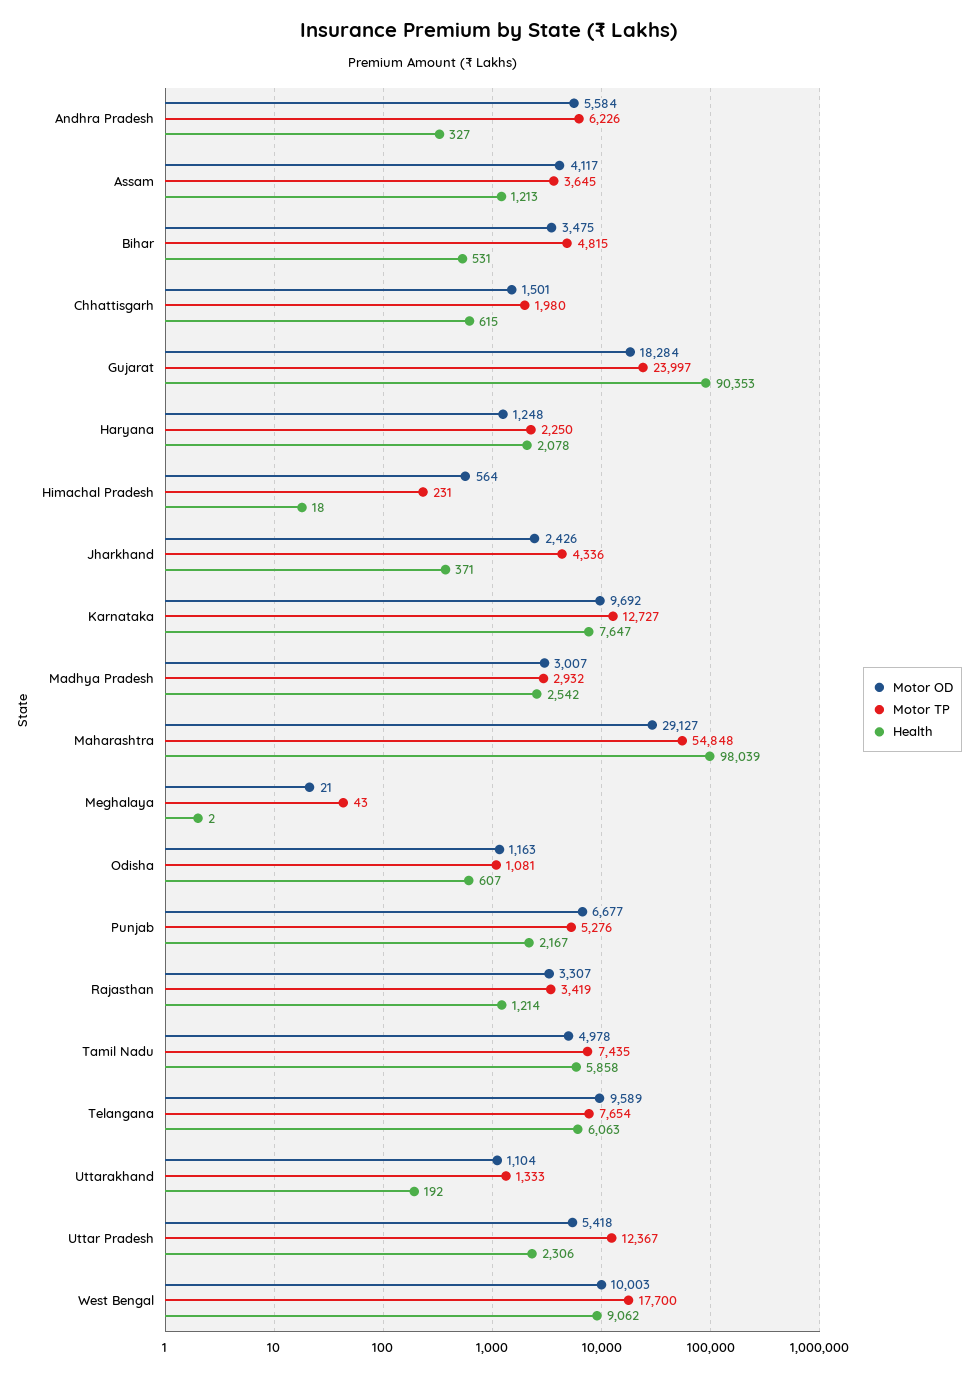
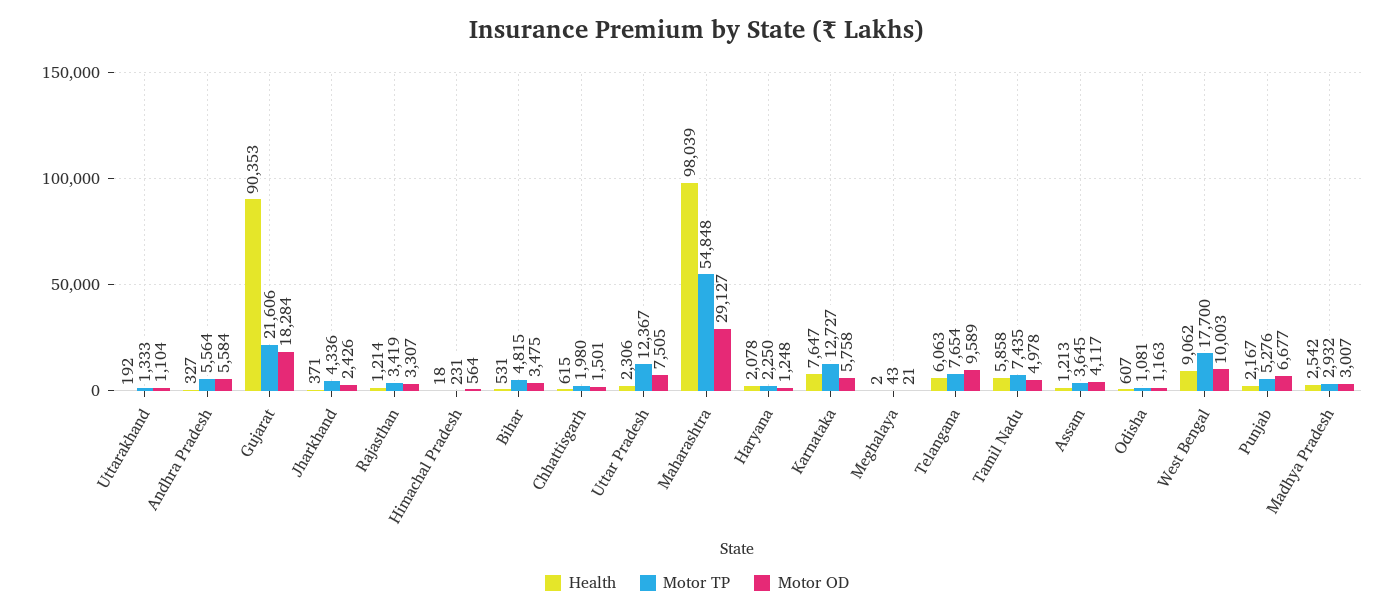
  {
    "Motor OD": {
      "Andhra Pradesh": 5584,
      "Assam": 4117,
      "Bihar": 3475,
      "Chhattisgarh": 1501,
      "Gujarat": 18284,
      "Haryana": 1248,
      "Himachal Pradesh": 564,
      "Jharkhand": 2426,
-     "Karnataka": 9692,
+     "Karnataka": 5758,
      "Madhya Pradesh": 3007,
      "Maharashtra": 29127,
      "Meghalaya": 21,
      "Odisha": 1163,
      "Punjab": 6677,
      "Rajasthan": 3307,
      "Tamil Nadu": 4978,
      "Telangana": 9589,
      "Uttarakhand": 1104,
-     "Uttar Pradesh": 5418,
+     "Uttar Pradesh": 7505,
      "West Bengal": 10003
    },
    "Motor TP": {
-     "Andhra Pradesh": 6226,
+     "Andhra Pradesh": 5564,
      "Assam": 3645,
      "Bihar": 4815,
      "Chhattisgarh": 1980,
-     "Gujarat": 23997,
+     "Gujarat": 21606,
      "Haryana": 2250,
      "Himachal Pradesh": 231,
      "Jharkhand": 4336,
      "Karnataka": 12727,
      "Madhya Pradesh": 2932,
      "Maharashtra": 54848,
      "Meghalaya": 43,
      "Odisha": 1081,
      "Punjab": 5276,
      "Rajasthan": 3419,
      "Tamil Nadu": 7435,
      "Telangana": 7654,
      "Uttarakhand": 1333,
      "Uttar Pradesh": 12367,
      "West Bengal": 17700
    },
    "Health": {
      "Andhra Pradesh": 327,
      "Assam": 1213,
      "Bihar": 531,
      "Chhattisgarh": 615,
      "Gujarat": 90353,
      "Haryana": 2078,
      "Himachal Pradesh": 18,
      "Jharkhand": 371,
      "Karnataka": 7647,
      "Madhya Pradesh": 2542,
      "Maharashtra": 98039,
      "Meghalaya": 2,
      "Odisha": 607,
      "Punjab": 2167,
      "Rajasthan": 1214,
      "Tamil Nadu": 5858,
      "Telangana": 6063,
      "Uttarakhand": 192,
      "Uttar Pradesh": 2306,
      "West Bengal": 9062
    }
  }

